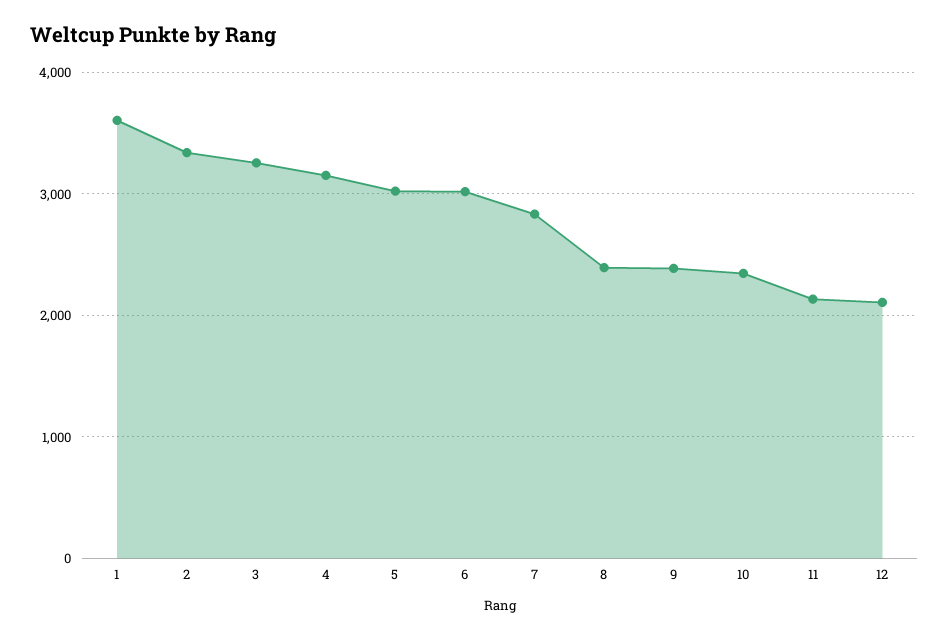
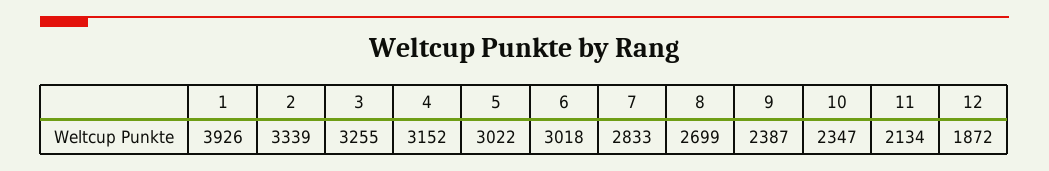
  {
-   "1": 3600,
+   "1": 3926,
    "2": 3339,
    "3": 3255,
    "4": 3152,
    "5": 3022,
    "6": 3018,
    "7": 2833,
-   "8": 2400,
+   "8": 2699,
    "9": 2387,
    "10": 2347,
    "11": 2134,
-   "12": 2100
+   "12": 1872
  }

